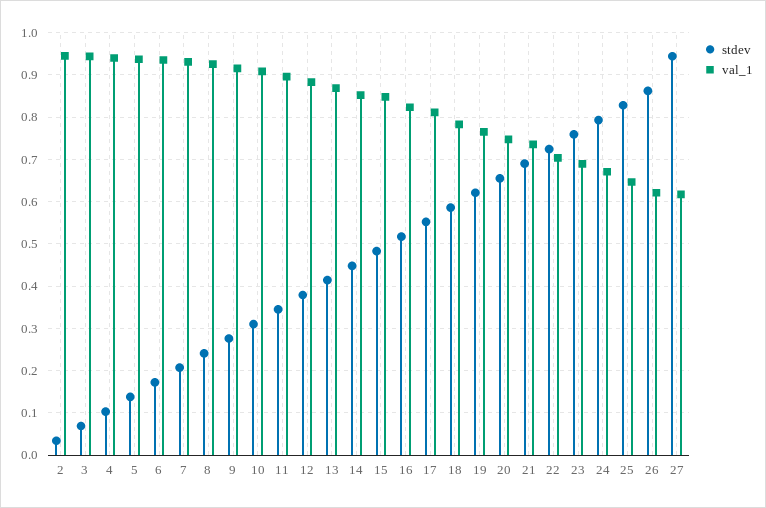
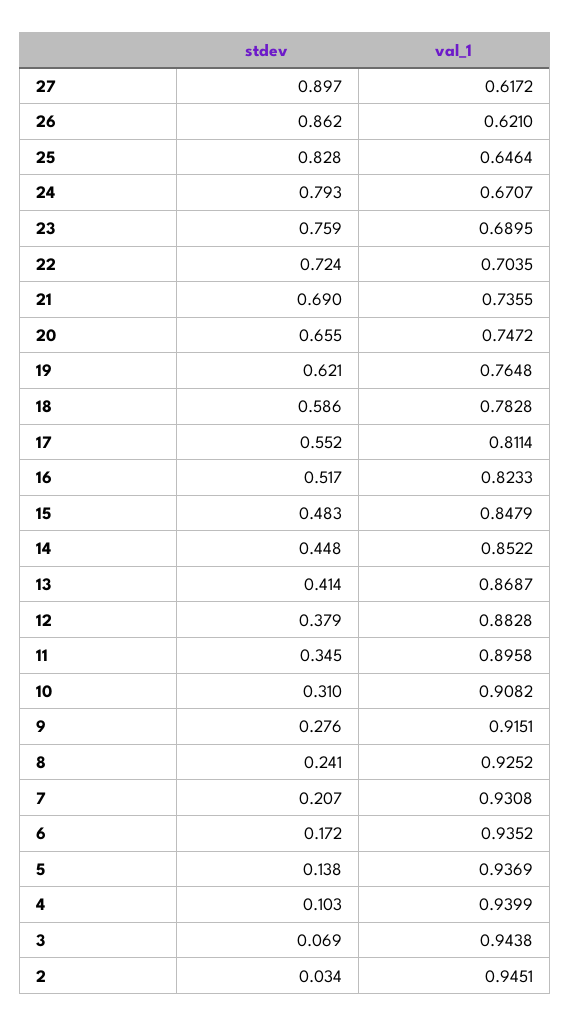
  {
    "stdev": {
      "2": 0.034,
      "3": 0.069,
      "4": 0.103,
      "5": 0.138,
      "6": 0.172,
      "7": 0.207,
      "8": 0.241,
      "9": 0.276,
      "10": 0.31,
      "11": 0.345,
      "12": 0.379,
      "13": 0.414,
      "14": 0.448,
      "15": 0.483,
      "16": 0.517,
      "17": 0.552,
      "18": 0.586,
      "19": 0.621,
      "20": 0.655,
      "21": 0.69,
      "22": 0.724,
      "23": 0.759,
      "24": 0.793,
      "25": 0.828,
      "26": 0.862,
-     "27": 0.94
+     "27": 0.897
    },
    "val_1": {
      "2": 0.9451,
      "3": 0.9438,
      "4": 0.9399,
      "5": 0.9369,
      "6": 0.9352,
      "7": 0.9308,
      "8": 0.9252,
      "9": 0.9151,
      "10": 0.9082,
      "11": 0.8958,
      "12": 0.8828,
      "13": 0.8687,
      "14": 0.8522,
      "15": 0.8479,
      "16": 0.8233,
      "17": 0.8114,
      "18": 0.7828,
      "19": 0.7648,
      "20": 0.7472,
      "21": 0.7355,
      "22": 0.7035,
      "23": 0.6895,
      "24": 0.6707,
      "25": 0.6464,
      "26": 0.621,
      "27": 0.6172
    }
  }

